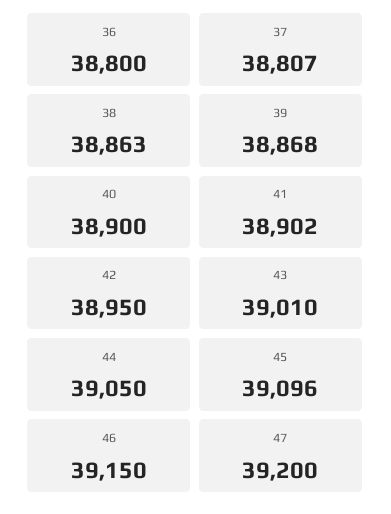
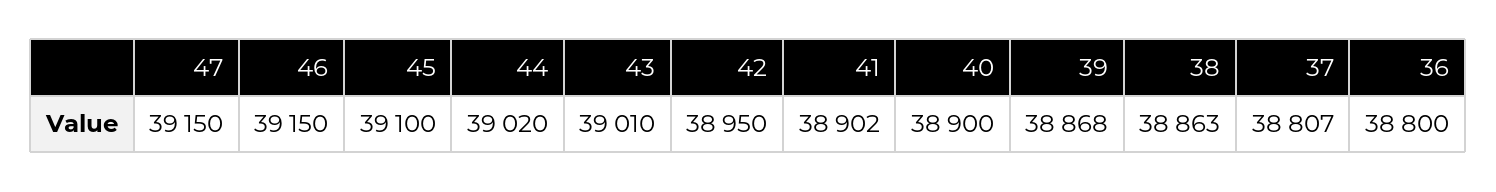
  {
    "36": 38800,
    "37": 38807,
    "38": 38863,
    "39": 38868,
    "40": 38900,
    "41": 38902,
    "42": 38950,
    "43": 39010,
-   "44": 39050,
+   "44": 39020,
-   "45": 39096,
+   "45": 39100,
    "46": 39150,
-   "47": 39200
+   "47": 39150
  }

